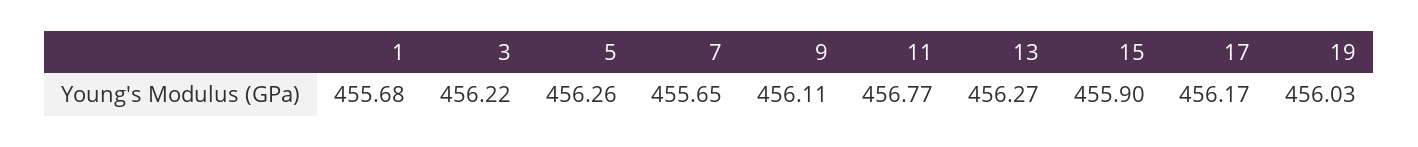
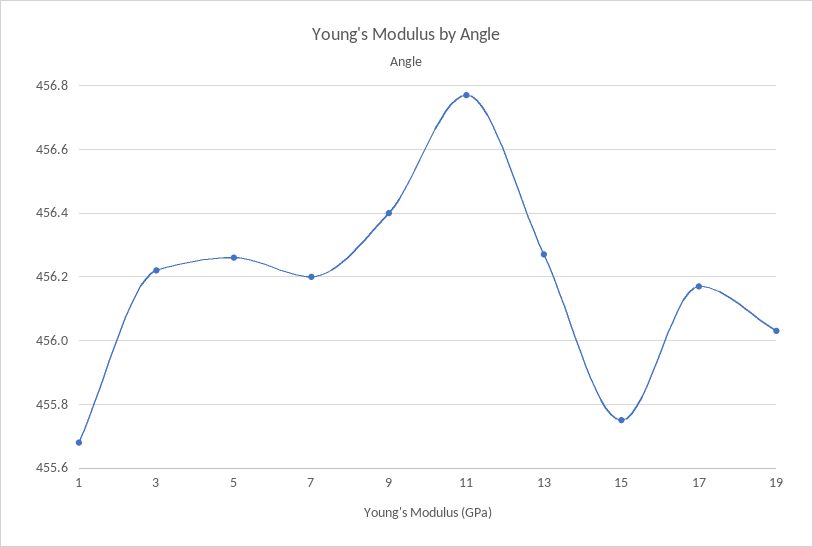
  {
    "1": 455.68,
    "3": 456.22,
    "5": 456.26,
-   "7": 455.65,
+   "7": 456.2,
-   "9": 456.11,
+   "9": 456.4,
    "11": 456.77,
    "13": 456.27,
-   "15": 455.9,
+   "15": 455.75,
    "17": 456.17,
    "19": 456.03
  }

